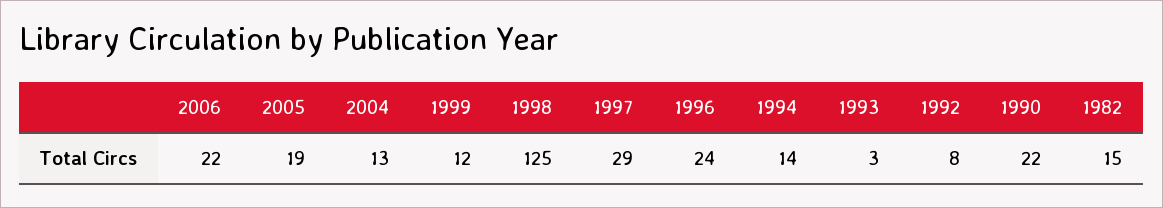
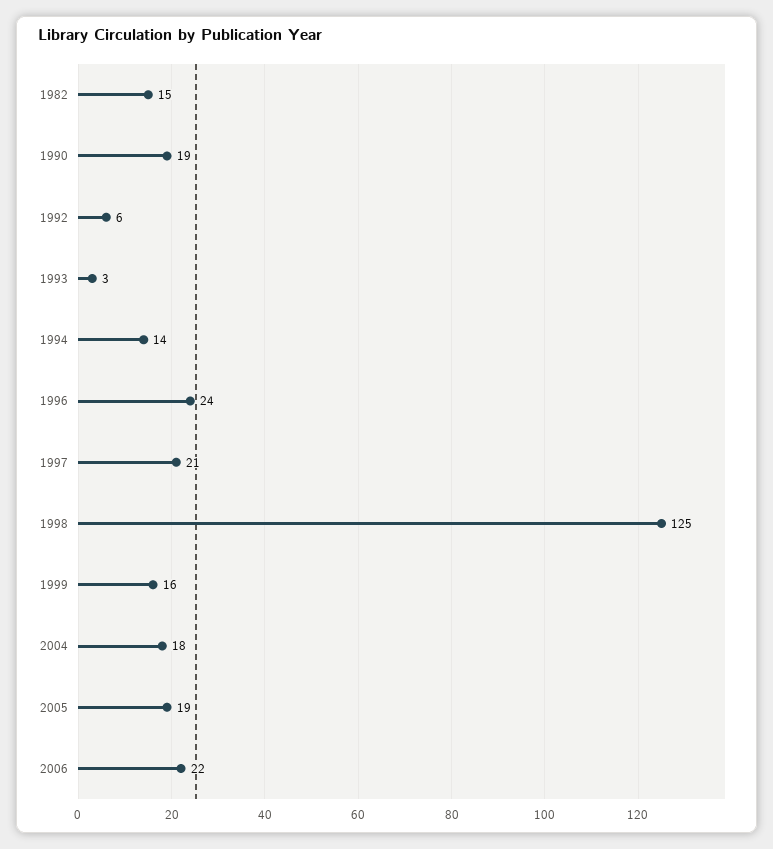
  {
    "2006": 22,
    "2005": 19,
-   "2004": 13,
+   "2004": 18,
-   "1999": 12,
+   "1999": 16,
    "1998": 125,
-   "1997": 29,
+   "1997": 21,
    "1996": 24,
    "1994": 14,
    "1993": 3,
-   "1992": 8,
+   "1992": 6,
-   "1990": 22,
+   "1990": 19,
    "1982": 15
  }

